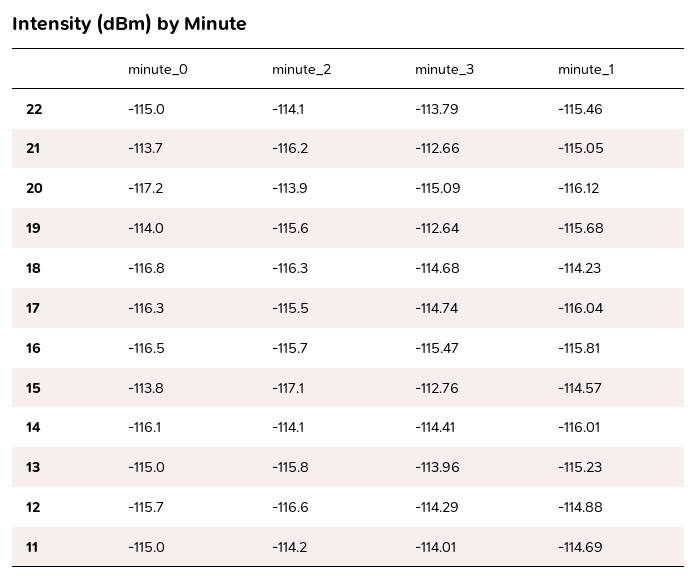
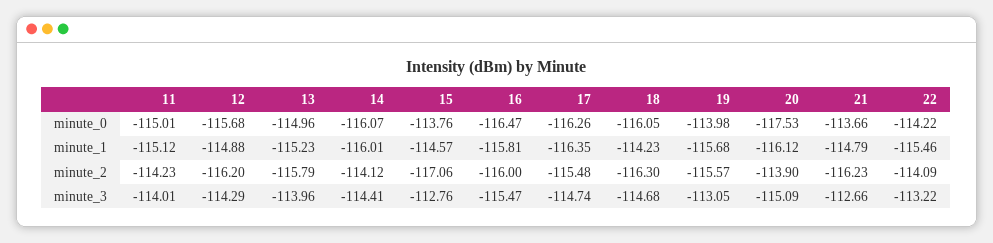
  {
    "minute_0": {
-     "22": -115,
+     "22": -114.22,
      "21": -113.66,
-     "20": -117.2,
+     "20": -117.53,
      "19": -113.98,
-     "18": -116.8,
+     "18": -116.05,
      "17": -116.26,
      "16": -116.47,
      "15": -113.76,
      "14": -116.07,
      "13": -114.96,
      "12": -115.68,
      "11": -115.01
    },
    "minute_2": {
      "22": -114.09,
      "21": -116.23,
      "20": -113.9,
      "19": -115.57,
      "18": -116.3,
      "17": -115.48,
-     "16": -115.7,
+     "16": -116,
      "15": -117.06,
      "14": -114.12,
      "13": -115.79,
-     "12": -116.6,
+     "12": -116.2,
      "11": -114.23
    },
    "minute_3": {
-     "22": -113.79,
+     "22": -113.22,
      "21": -112.66,
      "20": -115.09,
-     "19": -112.64,
+     "19": -113.05,
      "18": -114.68,
      "17": -114.74,
      "16": -115.47,
      "15": -112.76,
      "14": -114.41,
      "13": -113.96,
      "12": -114.29,
      "11": -114.01
    },
    "minute_1": {
      "22": -115.46,
-     "21": -115.05,
+     "21": -114.79,
      "20": -116.12,
      "19": -115.68,
      "18": -114.23,
-     "17": -116.04,
+     "17": -116.35,
      "16": -115.81,
      "15": -114.57,
      "14": -116.01,
      "13": -115.23,
      "12": -114.88,
-     "11": -114.69
+     "11": -115.12
    }
  }

